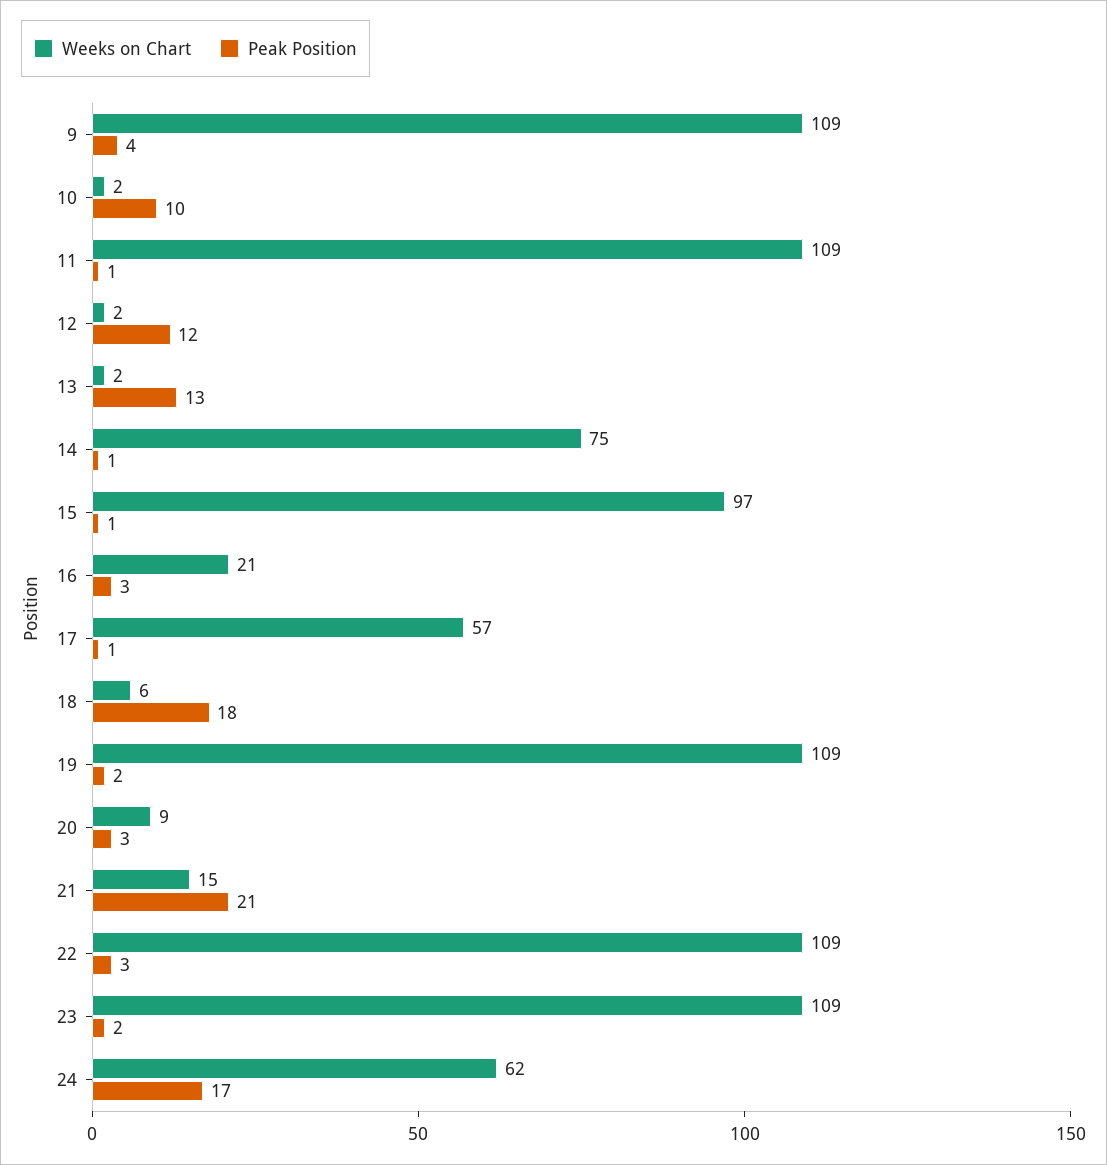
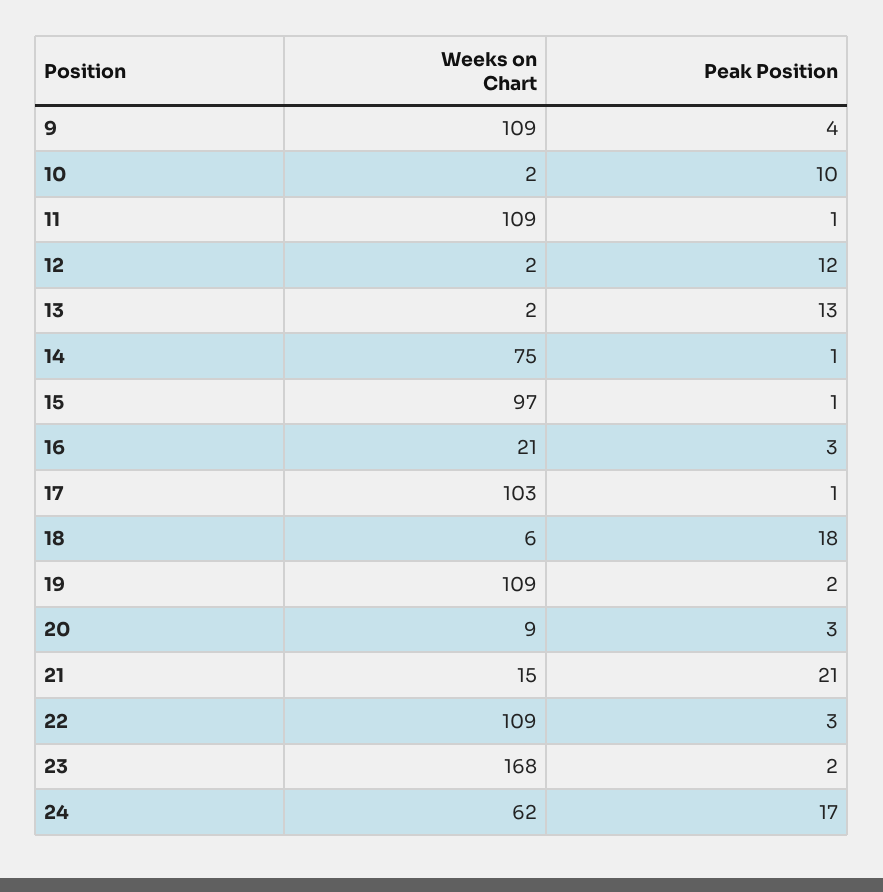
  {
    "Weeks on Chart": {
      "9": 109,
      "10": 2,
      "11": 109,
      "12": 2,
      "13": 2,
      "14": 75,
      "15": 97,
      "16": 21,
-     "17": 57,
+     "17": 103,
      "18": 6,
      "19": 109,
      "20": 9,
      "21": 15,
      "22": 109,
-     "23": 109,
+     "23": 168,
      "24": 62
    },
    "Peak Position": {
      "9": 4,
      "10": 10,
      "11": 1,
      "12": 12,
      "13": 13,
      "14": 1,
      "15": 1,
      "16": 3,
      "17": 1,
      "18": 18,
      "19": 2,
      "20": 3,
      "21": 21,
      "22": 3,
      "23": 2,
      "24": 17
    }
  }

